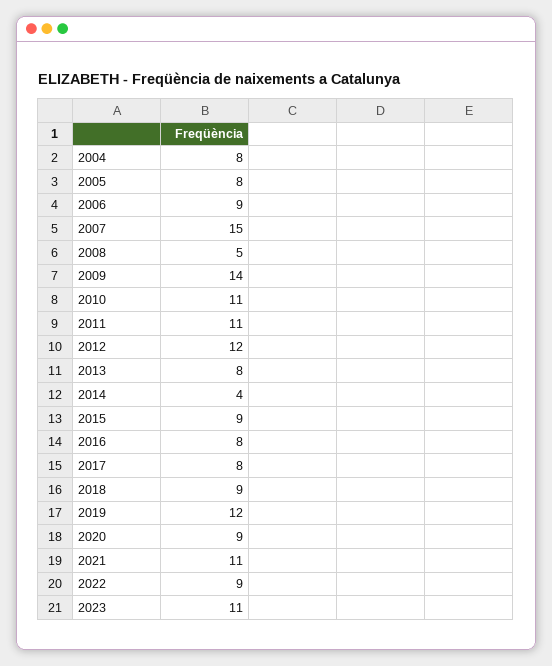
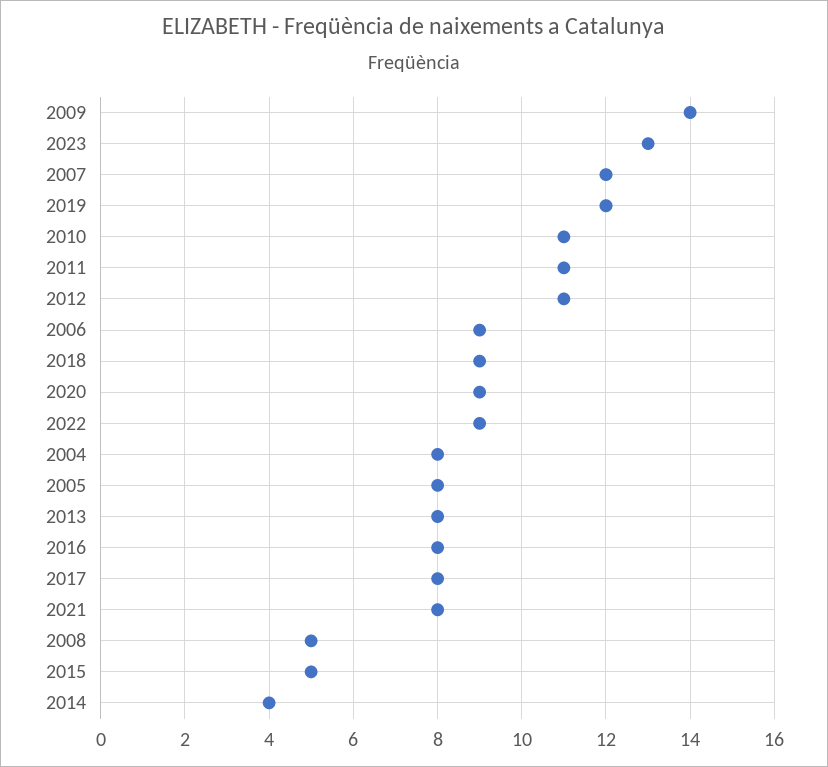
  {
    "2004": 8,
    "2005": 8,
    "2006": 9,
-   "2007": 15,
+   "2007": 12,
    "2008": 5,
    "2009": 14,
    "2010": 11,
    "2011": 11,
-   "2012": 12,
+   "2012": 11,
    "2013": 8,
    "2014": 4,
-   "2015": 9,
+   "2015": 5,
    "2016": 8,
    "2017": 8,
    "2018": 9,
    "2019": 12,
    "2020": 9,
-   "2021": 11,
+   "2021": 8,
    "2022": 9,
-   "2023": 11
+   "2023": 13
  }

